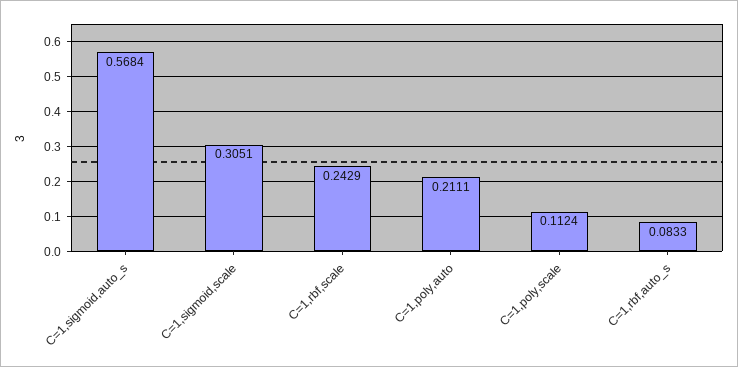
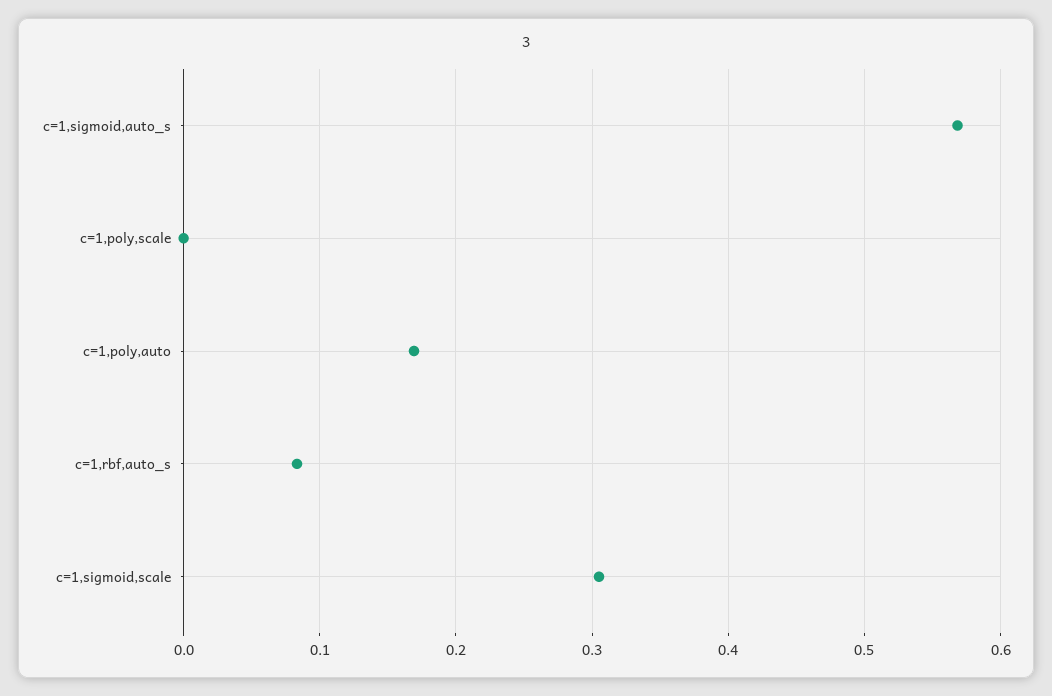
  {
    "C=1,sigmoid,auto_s": 0.5684,
    "C=1,sigmoid,scale": 0.3051,
-   "C=1,rbf,scale": 0.2429,
-   "C=1,poly,auto": 0.2111,
+   "C=1,poly,auto": 0.17,
-   "C=1,poly,scale": 0.1124,
+   "C=1,poly,scale": 0,
    "C=1,rbf,auto_s": 0.0833
  }

